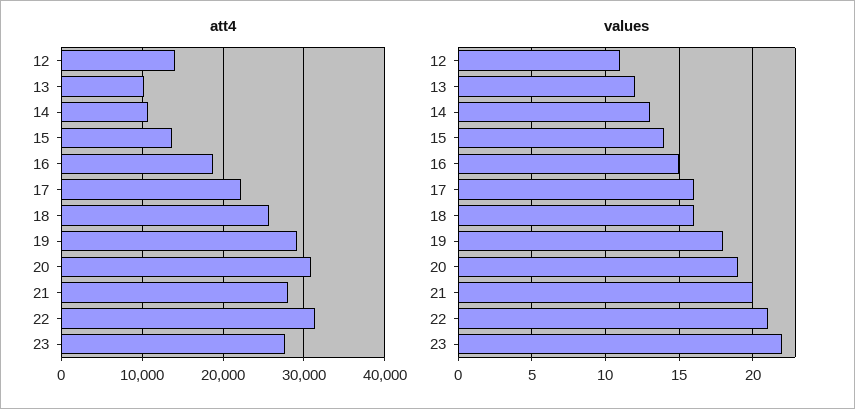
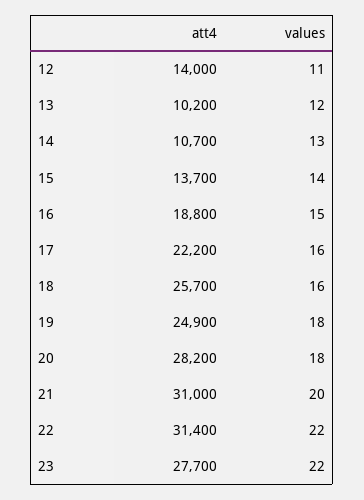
  {
    "att4": {
      "12": 14000,
      "13": 10200,
      "14": 10700,
      "15": 13700,
      "16": 18800,
      "17": 22200,
      "18": 25700,
-     "19": 29000,
+     "19": 24900,
-     "20": 31000,
+     "20": 28200,
-     "21": 28000,
+     "21": 31000,
      "22": 31400,
      "23": 27700
    },
    "values": {
      "12": 11,
      "13": 12,
      "14": 13,
      "15": 14,
      "16": 15,
      "17": 16,
      "18": 16,
      "19": 18,
-     "20": 19,
+     "20": 18,
      "21": 20,
-     "22": 21,
+     "22": 22,
      "23": 22
    }
  }

